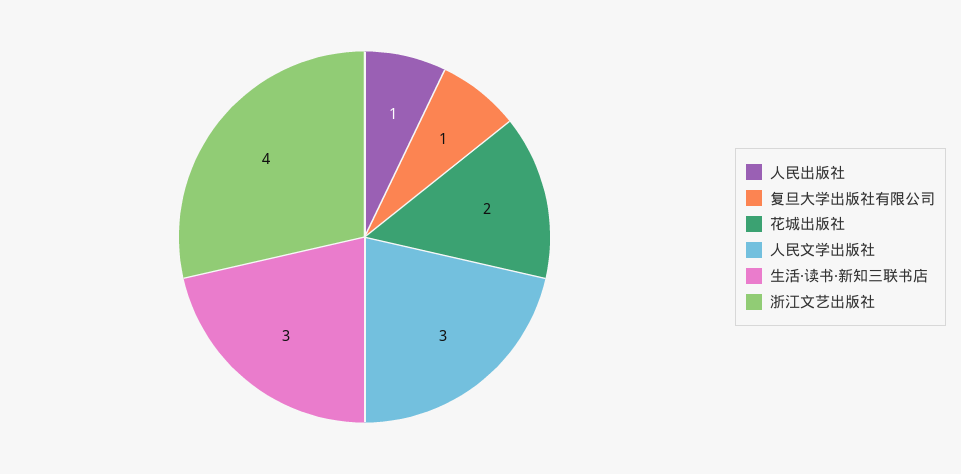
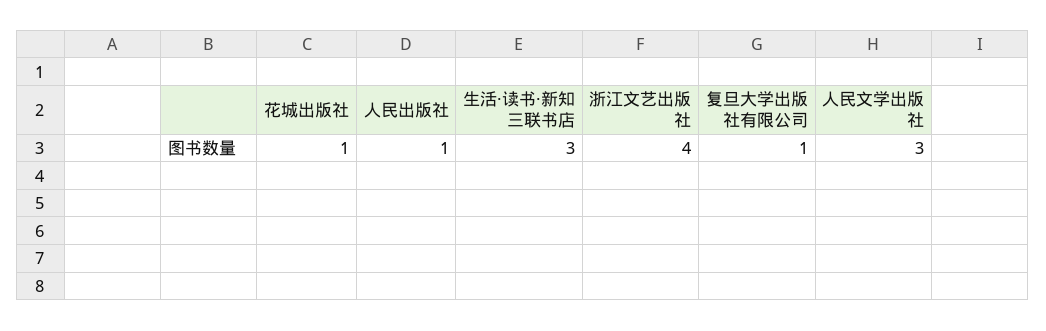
  {
    "人民出版社": 1,
    "复旦大学出版社有限公司": 1,
-   "花城出版社": 2,
+   "花城出版社": 1,
    "人民文学出版社": 3,
    "生活·读书·新知三联书店": 3,
    "浙江文艺出版社": 4
  }

